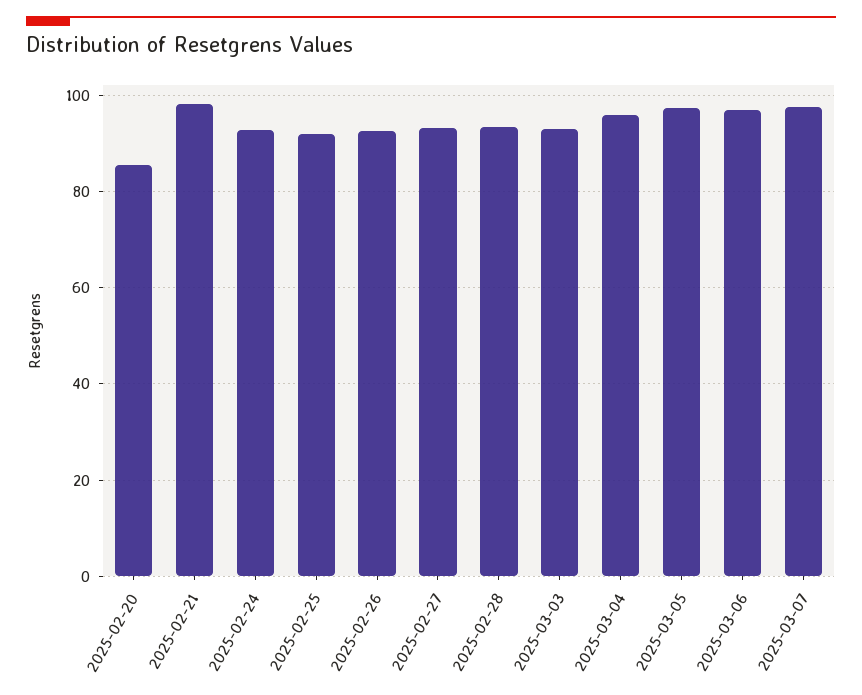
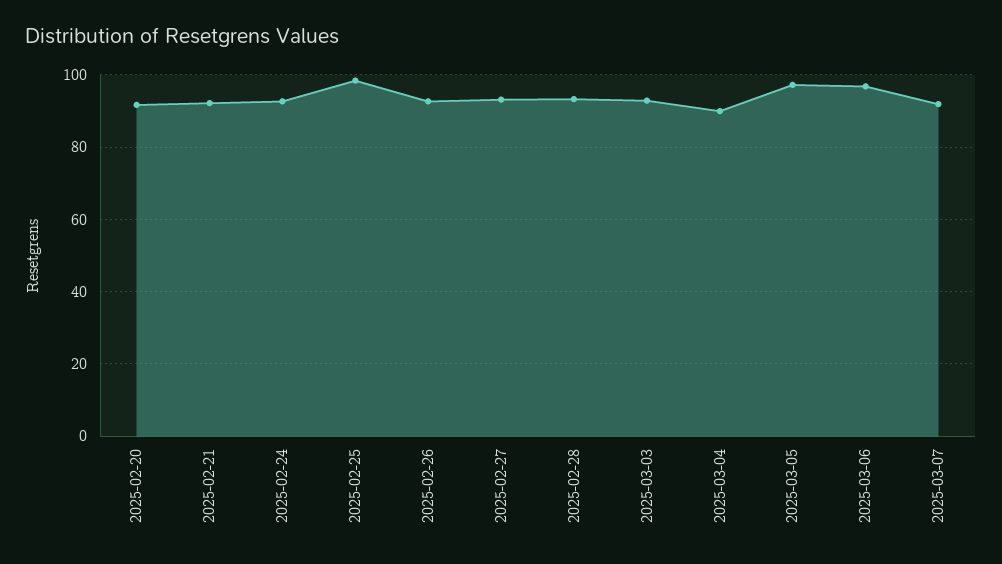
  {
-   "2025-02-20": 86,
+   "2025-02-20": 92,
-   "2025-02-21": 98,
+   "2025-02-21": 92,
    "2025-02-24": 92,
-   "2025-02-25": 92,
+   "2025-02-25": 98,
    "2025-02-26": 92,
    "2025-02-27": 94,
    "2025-02-28": 94,
    "2025-03-03": 92,
-   "2025-03-04": 96,
+   "2025-03-04": 90,
    "2025-03-05": 98,
    "2025-03-06": 96,
-   "2025-03-07": 98
+   "2025-03-07": 92
  }

